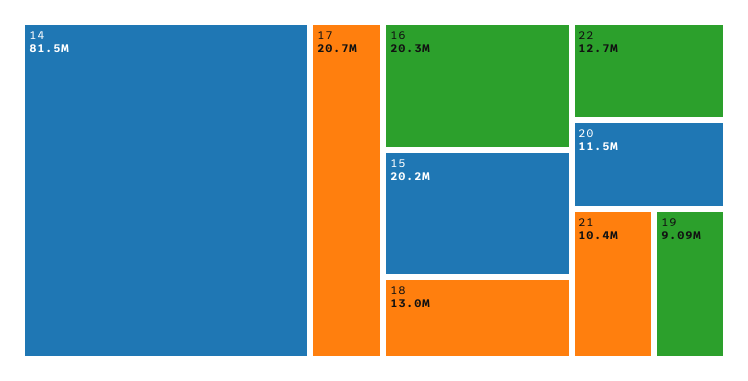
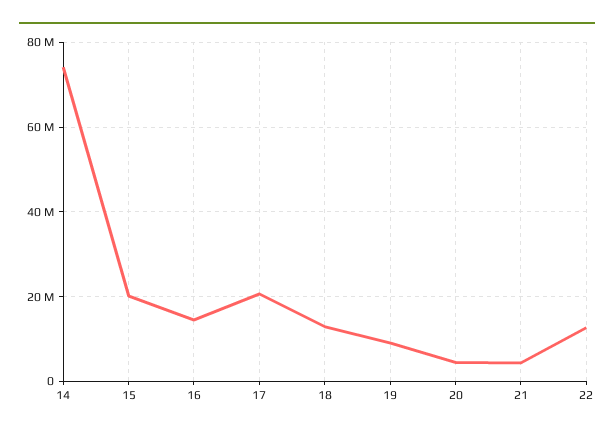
  {
-   "14": 81500000,
+   "14": 74000000,
    "17": 20700000,
-   "16": 20300000,
+   "16": 14000000,
    "15": 20200000,
    "18": 13000000,
    "22": 12700000,
-   "20": 11500000,
+   "20": 4000000,
-   "21": 10400000,
+   "21": 4000000,
    "19": 9090000
  }

